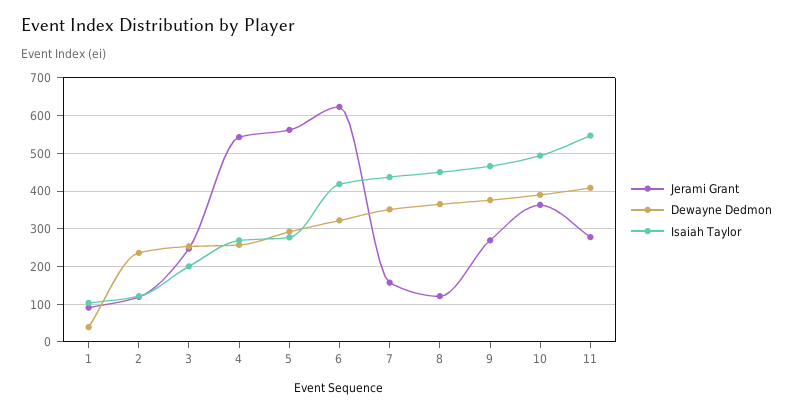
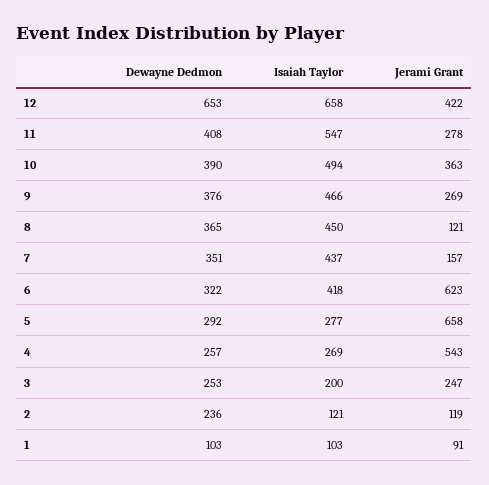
  {
    "Jerami Grant": {
      "1": 91,
      "2": 119,
      "3": 247,
      "4": 543,
-     "5": 560,
+     "5": 658,
      "6": 623,
      "7": 157,
      "8": 121,
      "9": 269,
      "10": 363,
-     "11": 278
+     "11": 278,
+     "12": 422
    },
    "Dewayne Dedmon": {
-     "1": 40,
+     "1": 103,
      "2": 236,
      "3": 253,
      "4": 257,
      "5": 292,
      "6": 322,
      "7": 351,
      "8": 365,
      "9": 376,
      "10": 390,
-     "11": 408
+     "11": 408,
+     "12": 653
    },
    "Isaiah Taylor": {
      "1": 103,
      "2": 121,
      "3": 200,
      "4": 269,
      "5": 277,
      "6": 418,
      "7": 437,
      "8": 450,
      "9": 466,
      "10": 494,
-     "11": 547
+     "11": 547,
+     "12": 658
    }
  }

